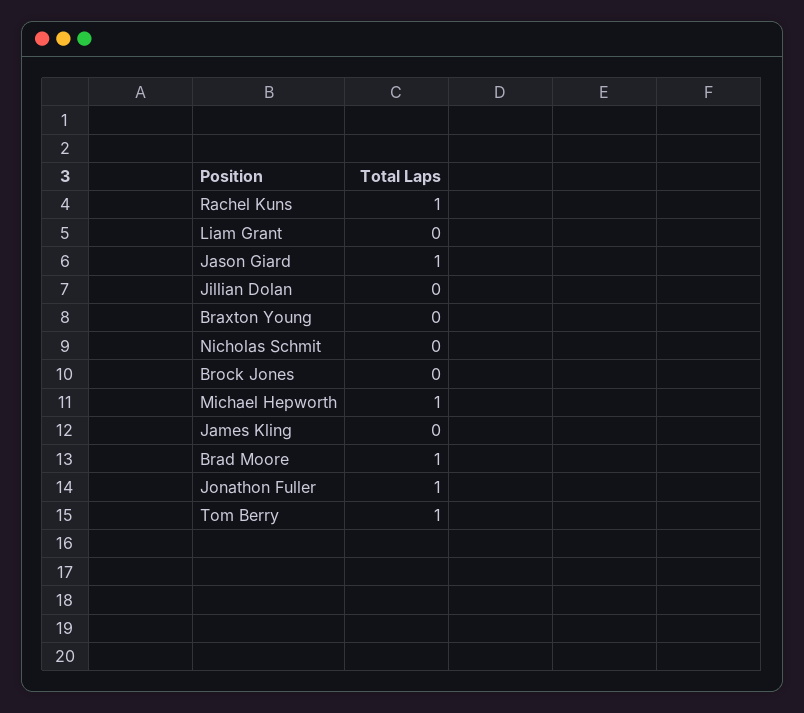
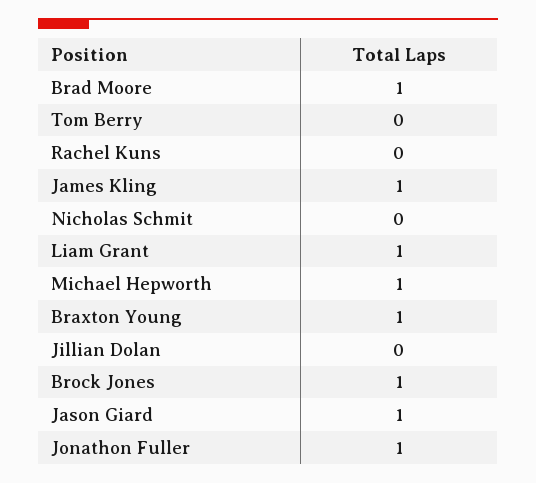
  {
-   "Rachel Kuns": 1,
+   "Rachel Kuns": 0,
-   "Liam Grant": 0,
+   "Liam Grant": 1,
    "Jason Giard": 1,
    "Jillian Dolan": 0,
-   "Braxton Young": 0,
+   "Braxton Young": 1,
    "Nicholas Schmit": 0,
-   "Brock Jones": 0,
+   "Brock Jones": 1,
    "Michael Hepworth": 1,
-   "James Kling": 0,
+   "James Kling": 1,
    "Brad Moore": 1,
    "Jonathon Fuller": 1,
-   "Tom Berry": 1
+   "Tom Berry": 0
  }

